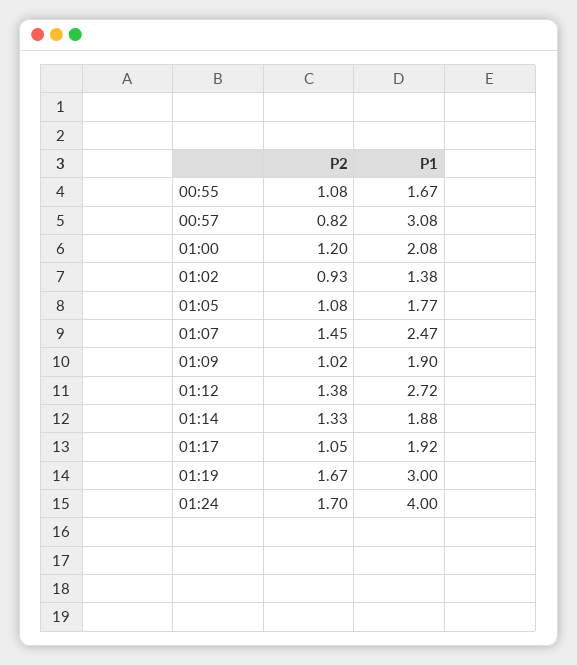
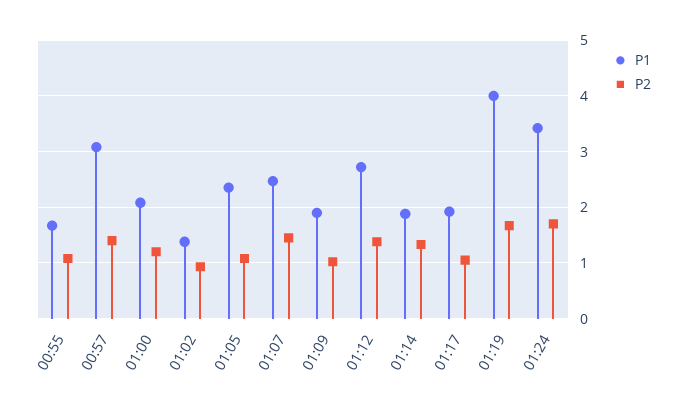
  {
    "P2": {
      "00:55": 1.08,
-     "00:57": 0.82,
+     "00:57": 1.4,
      "01:00": 1.2,
      "01:02": 0.93,
      "01:05": 1.08,
      "01:07": 1.45,
      "01:09": 1.02,
      "01:12": 1.38,
      "01:14": 1.33,
      "01:17": 1.05,
      "01:19": 1.67,
      "01:24": 1.7
    },
    "P1": {
      "00:55": 1.67,
      "00:57": 3.08,
      "01:00": 2.08,
      "01:02": 1.38,
-     "01:05": 1.77,
+     "01:05": 2.4,
      "01:07": 2.47,
      "01:09": 1.9,
      "01:12": 2.72,
      "01:14": 1.88,
      "01:17": 1.92,
-     "01:19": 3,
+     "01:19": 4,
-     "01:24": 4
+     "01:24": 3.4
    }
  }

